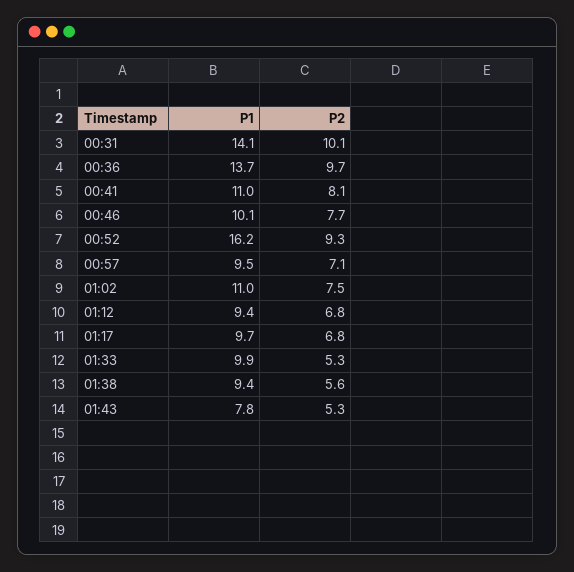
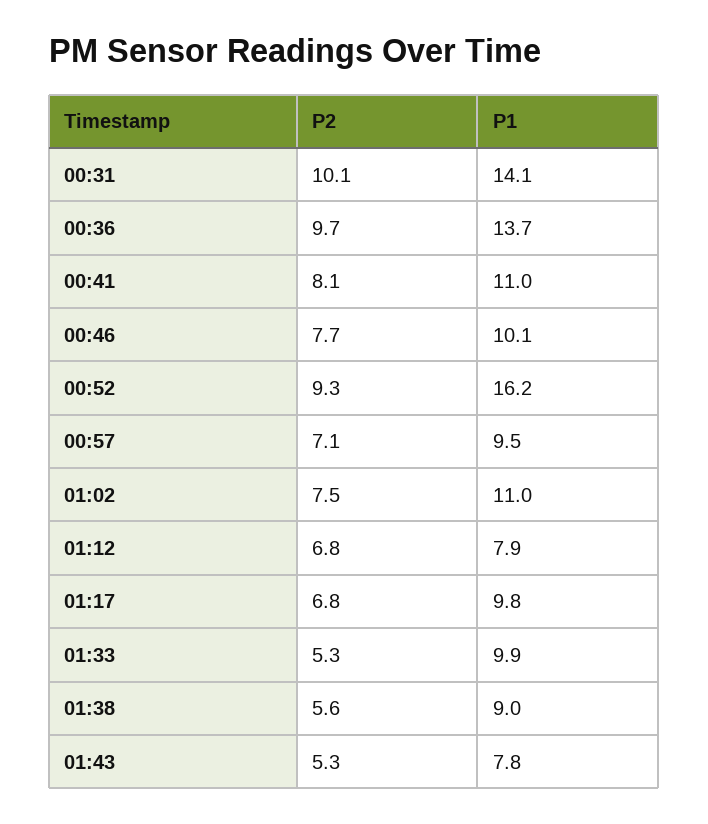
  {
    "P1": {
      "00:31": 14.1,
      "00:36": 13.7,
      "00:41": 11,
      "00:46": 10.1,
      "00:52": 16.2,
      "00:57": 9.5,
      "01:02": 11,
-     "01:12": 9.4,
+     "01:12": 7.9,
-     "01:17": 9.7,
+     "01:17": 9.8,
      "01:33": 9.9,
-     "01:38": 9.4,
+     "01:38": 9,
      "01:43": 7.8
    },
    "P2": {
      "00:31": 10.1,
      "00:36": 9.7,
      "00:41": 8.1,
      "00:46": 7.7,
      "00:52": 9.3,
      "00:57": 7.1,
      "01:02": 7.5,
      "01:12": 6.8,
      "01:17": 6.8,
      "01:33": 5.3,
      "01:38": 5.6,
      "01:43": 5.3
    }
  }

